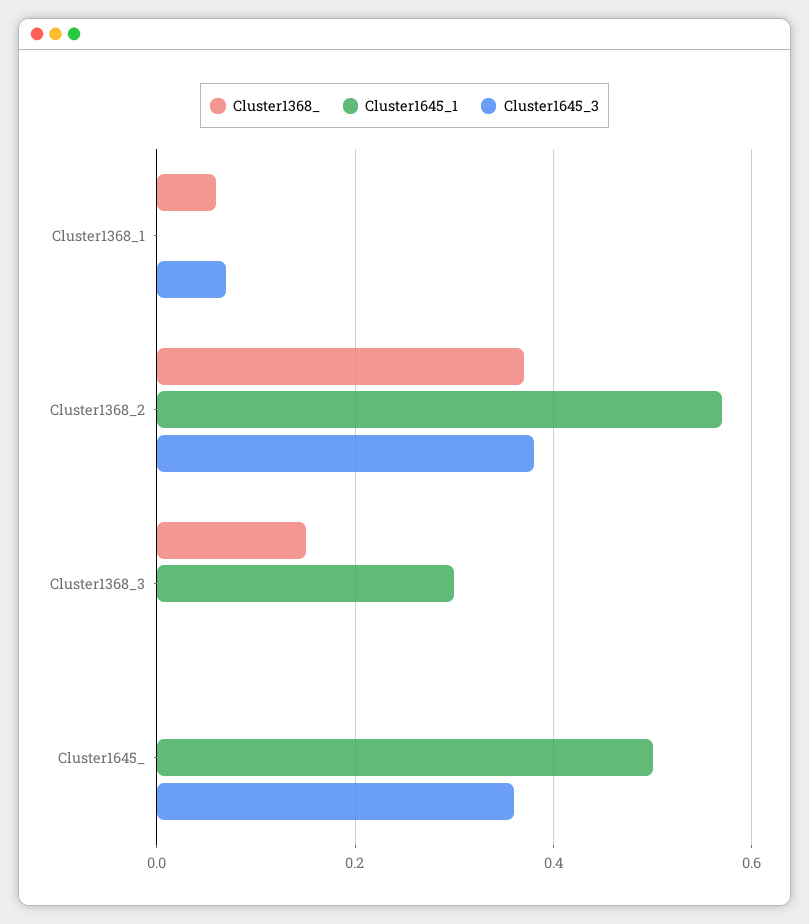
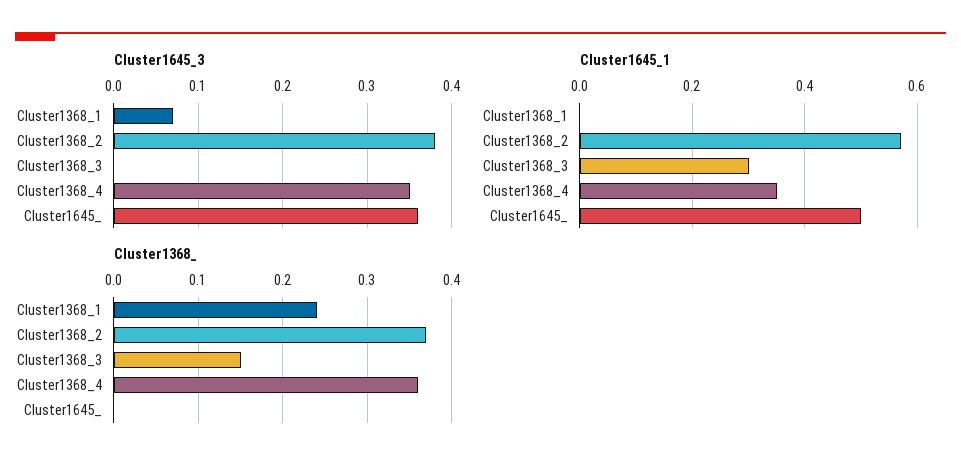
  {
    "Cluster1368_": {
-     "Cluster1368_1": 0.05,
+     "Cluster1368_1": 0.24,
      "Cluster1368_2": 0.37,
      "Cluster1368_3": 0.15,
-     "Cluster1645_": 0
+     "Cluster1645_": 0,
+     "Cluster1368_4": 0.36
    },
    "Cluster1645_1": {
      "Cluster1368_1": 0,
      "Cluster1368_2": 0.55,
      "Cluster1368_3": 0.3,
-     "Cluster1645_": 0.5
+     "Cluster1645_": 0.5,
+     "Cluster1368_4": 0.35
    },
    "Cluster1645_3": {
      "Cluster1368_1": 0.07,
      "Cluster1368_2": 0.38,
      "Cluster1368_3": 0,
-     "Cluster1645_": 0.36
+     "Cluster1645_": 0.36,
+     "Cluster1368_4": 0.35
    }
  }

